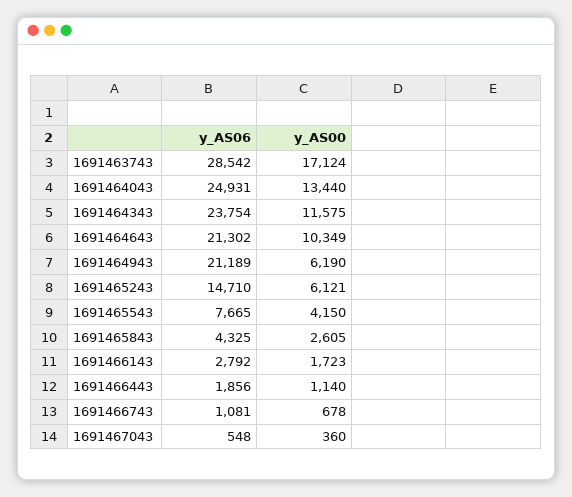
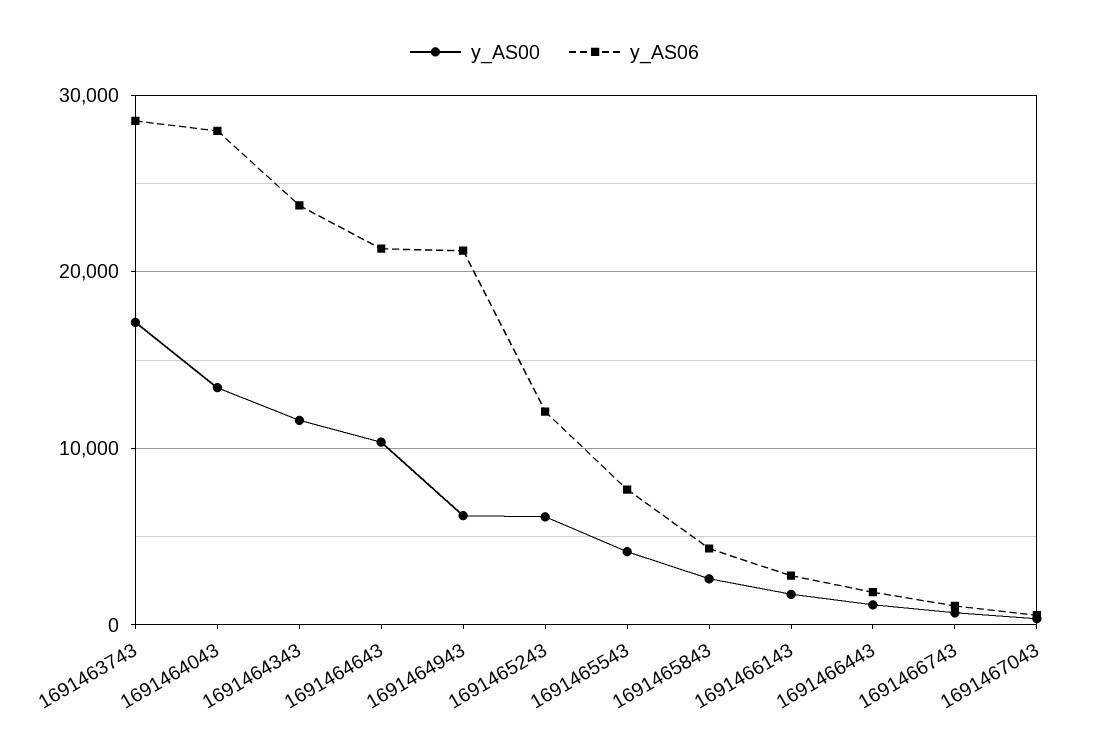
  {
    "y_AS06": {
      "1691463743": 28542,
-     "1691464043": 24931,
+     "1691464043": 28000,
      "1691464343": 23754,
      "1691464643": 21302,
      "1691464943": 21189,
-     "1691465243": 14710,
+     "1691465243": 12000,
      "1691465543": 7665,
      "1691465843": 4325,
      "1691466143": 2792,
      "1691466443": 1856,
      "1691466743": 1081,
      "1691467043": 548
    },
    "y_AS00": {
      "1691463743": 17124,
      "1691464043": 13440,
      "1691464343": 11575,
      "1691464643": 10349,
      "1691464943": 6190,
      "1691465243": 6121,
      "1691465543": 4150,
      "1691465843": 2605,
      "1691466143": 1723,
      "1691466443": 1140,
      "1691466743": 678,
      "1691467043": 360
    }
  }

